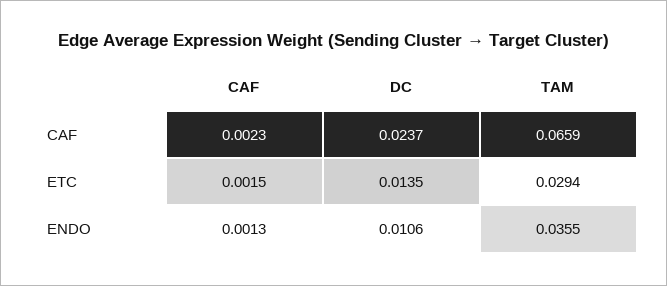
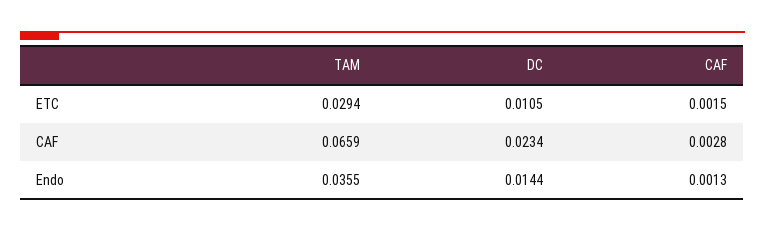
  {
    "CAF": {
-     "CAF": 0.0023,
+     "CAF": 0.0028,
      "ETC": 0.0015,
      "ENDO": 0.0013
    },
    "DC": {
-     "CAF": 0.0237,
+     "CAF": 0.0234,
-     "ETC": 0.0135,
+     "ETC": 0.0105,
-     "ENDO": 0.0106
+     "ENDO": 0.0144
    },
    "TAM": {
      "CAF": 0.0659,
      "ETC": 0.0294,
      "ENDO": 0.0355
    }
  }

